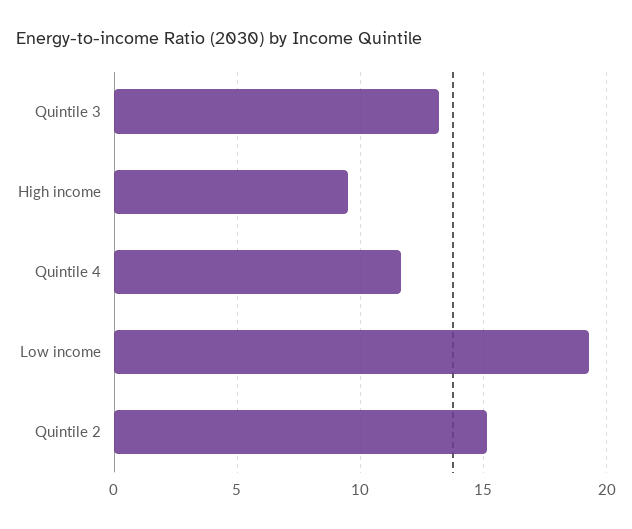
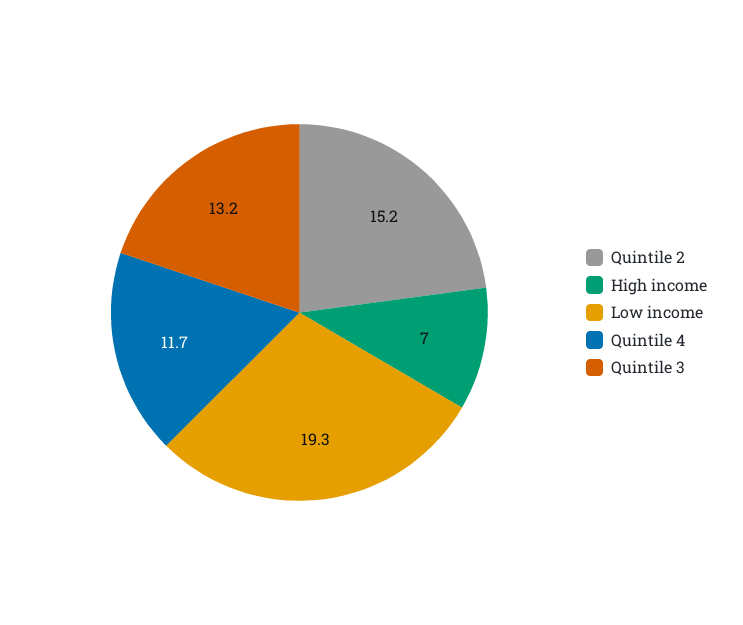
  {
    "Quintile 3": 13.2,
-   "High income": 9.5,
+   "High income": 7,
    "Quintile 4": 11.7,
    "Low income": 19.3,
    "Quintile 2": 15.2
  }

